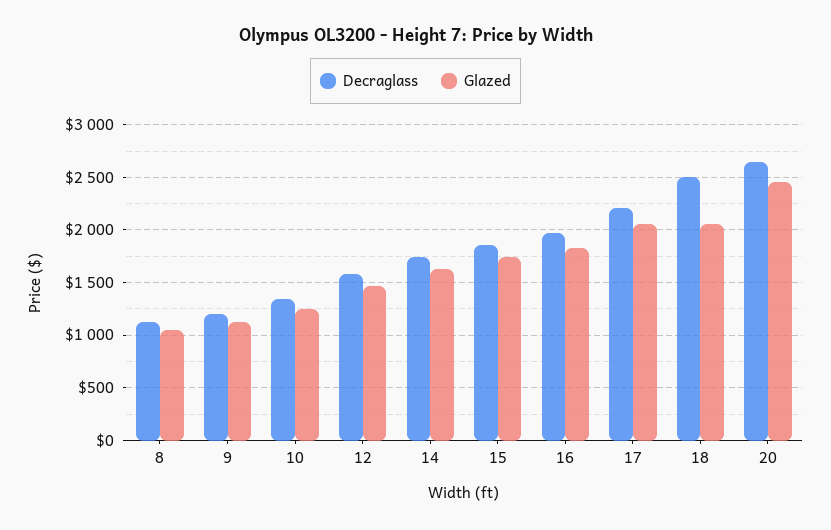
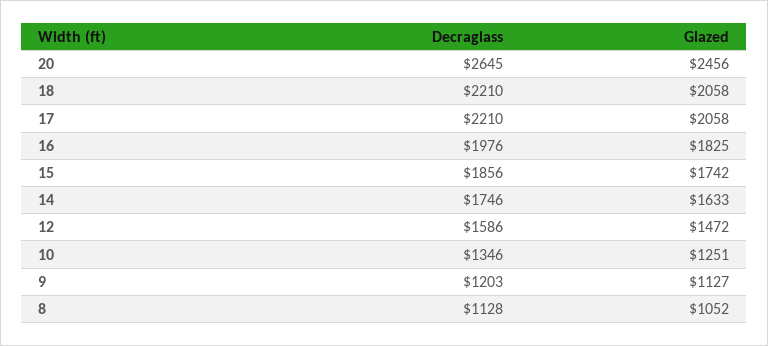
  {
    "Decraglass": {
      "8": 1128,
      "9": 1203,
      "10": 1346,
      "12": 1586,
      "14": 1746,
      "15": 1856,
      "16": 1976,
      "17": 2210,
-     "18": 2500,
+     "18": 2210,
      "20": 2645
    },
    "Glazed": {
      "8": 1052,
      "9": 1127,
      "10": 1251,
      "12": 1472,
      "14": 1633,
      "15": 1742,
      "16": 1825,
      "17": 2058,
      "18": 2058,
      "20": 2456
    }
  }

